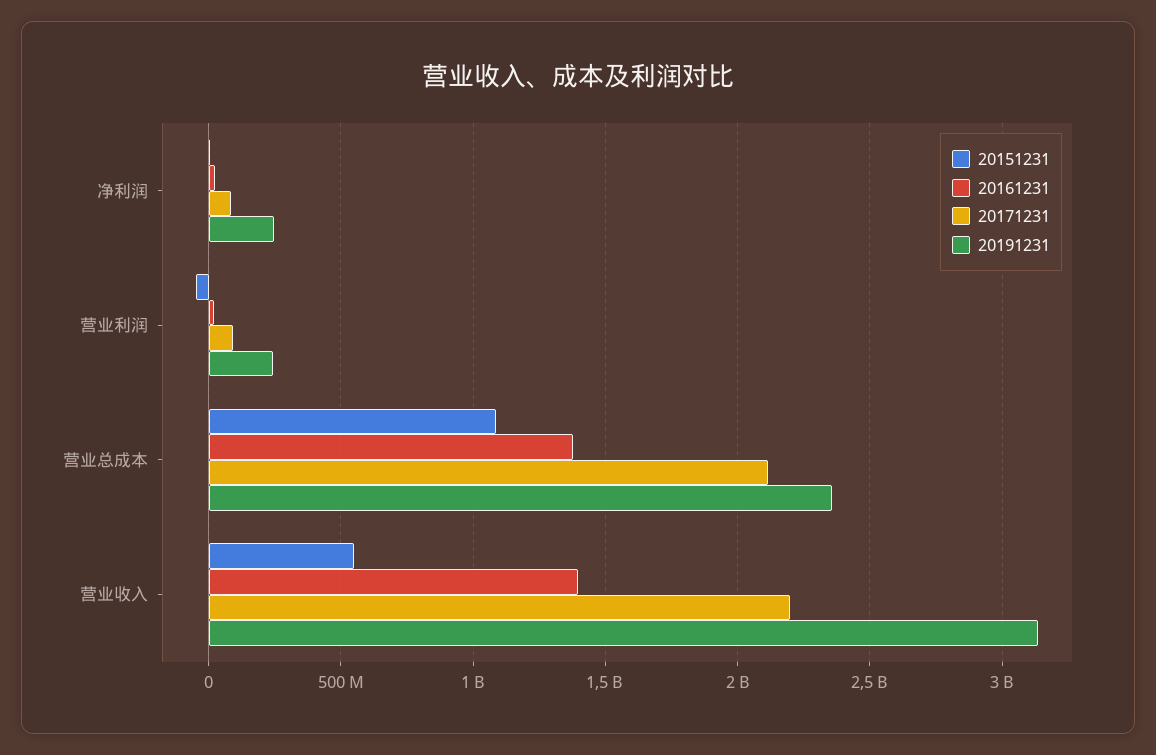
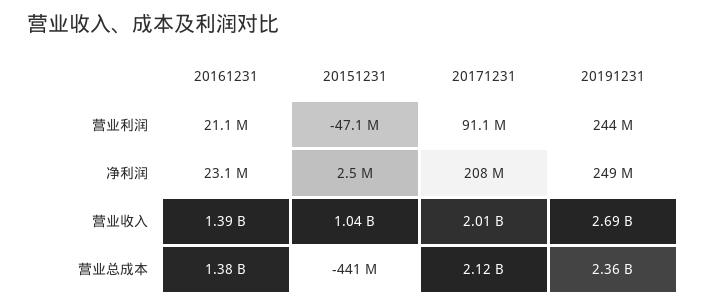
  {
    "20151231": {
      "净利润": 2500000,
      "营业利润": -47100000,
-     "营业总成本": 1100000000,
+     "营业总成本": -441000000,
-     "营业收入": 550000000
+     "营业收入": 1040000000
    },
    "20161231": {
      "净利润": 23100000,
      "营业利润": 21100000,
      "营业总成本": 1380000000,
      "营业收入": 1390000000
    },
    "20171231": {
-     "净利润": 100000000,
+     "净利润": 208000000,
      "营业利润": 91100000,
      "营业总成本": 2120000000,
-     "营业收入": 2200000000
+     "营业收入": 2010000000
    },
    "20191231": {
      "净利润": 249000000,
      "营业利润": 244000000,
      "营业总成本": 2360000000,
-     "营业收入": 3150000000
+     "营业收入": 2690000000
    }
  }

